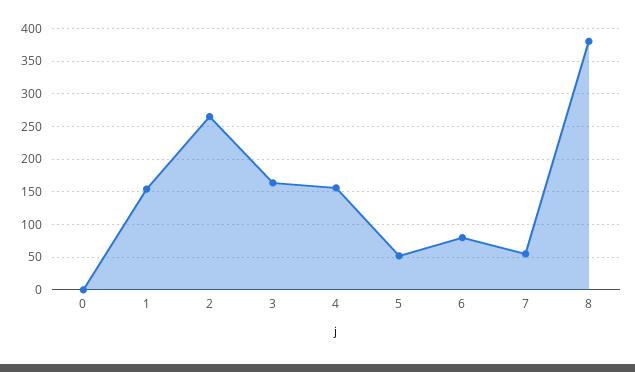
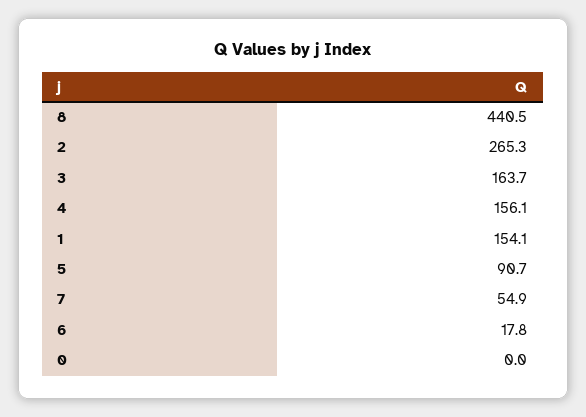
  {
    "0": 0,
    "1": 154.1,
    "2": 265.3,
    "3": 163.7,
    "4": 156.1,
-   "5": 50,
+   "5": 90.7,
-   "6": 80,
+   "6": 17.8,
    "7": 54.9,
-   "8": 380
+   "8": 440.5
  }

